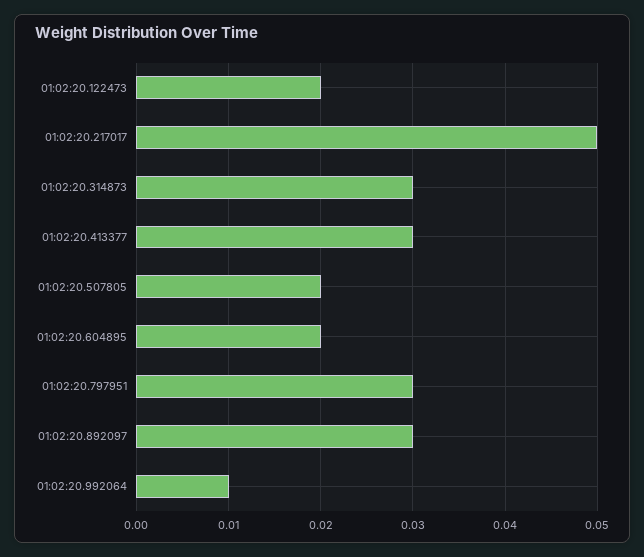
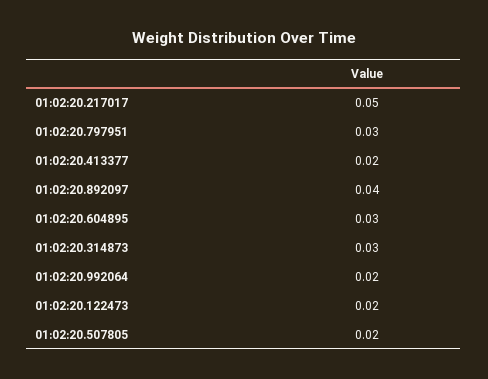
  {
    "01:02:20.122473": 0.02,
    "01:02:20.217017": 0.05,
    "01:02:20.314873": 0.03,
-   "01:02:20.413377": 0.03,
+   "01:02:20.413377": 0.02,
    "01:02:20.507805": 0.02,
-   "01:02:20.604895": 0.02,
+   "01:02:20.604895": 0.03,
    "01:02:20.797951": 0.03,
-   "01:02:20.892097": 0.03,
+   "01:02:20.892097": 0.04,
-   "01:02:20.992064": 0.01
+   "01:02:20.992064": 0.02
  }

